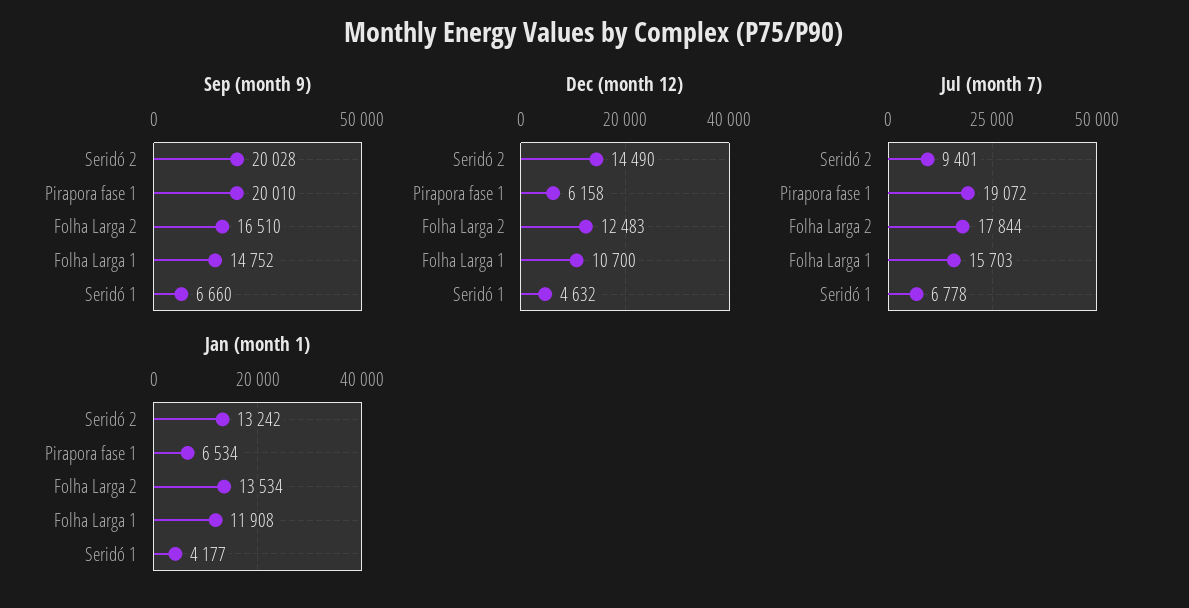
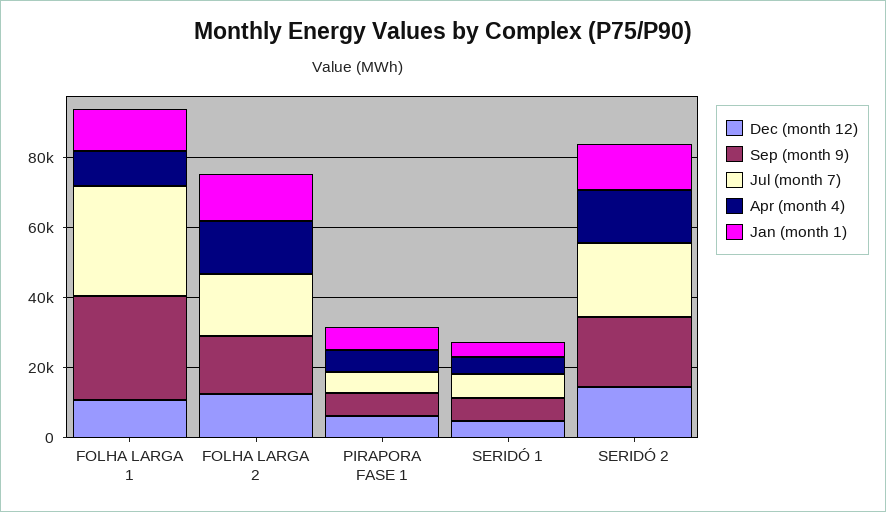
  {
    "Sep (month 9)": {
      "Seridó 2": 20028,
-     "Pirapora fase 1": 20010,
+     "Pirapora fase 1": 5000,
      "Folha Larga 2": 16510,
-     "Folha Larga 1": 14752,
+     "Folha Larga 1": 30000,
      "Seridó 1": 6660
    },
    "Dec (month 12)": {
      "Seridó 2": 14490,
      "Pirapora fase 1": 6158,
      "Folha Larga 2": 12483,
      "Folha Larga 1": 10700,
      "Seridó 1": 4632
    },
    "Jul (month 7)": {
-     "Seridó 2": 9401,
+     "Seridó 2": 20000,
-     "Pirapora fase 1": 19072,
+     "Pirapora fase 1": 5000,
      "Folha Larga 2": 17844,
-     "Folha Larga 1": 15703,
+     "Folha Larga 1": 30000,
      "Seridó 1": 6778
    },
    "Jan (month 1)": {
      "Seridó 2": 13242,
      "Pirapora fase 1": 6534,
      "Folha Larga 2": 13534,
      "Folha Larga 1": 11908,
      "Seridó 1": 4177
-   }
+   },
+   "Apr (month 4)": {
+     "Folha Larga 1": 10000,
+     "Folha Larga 2": 15000,
+     "Pirapora fase 1": 5000,
+     "Seridó 1": 5000,
+     "Seridó 2": 15000
+   }
  }

